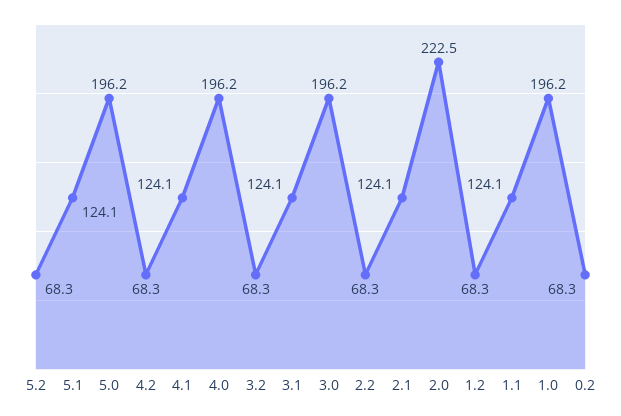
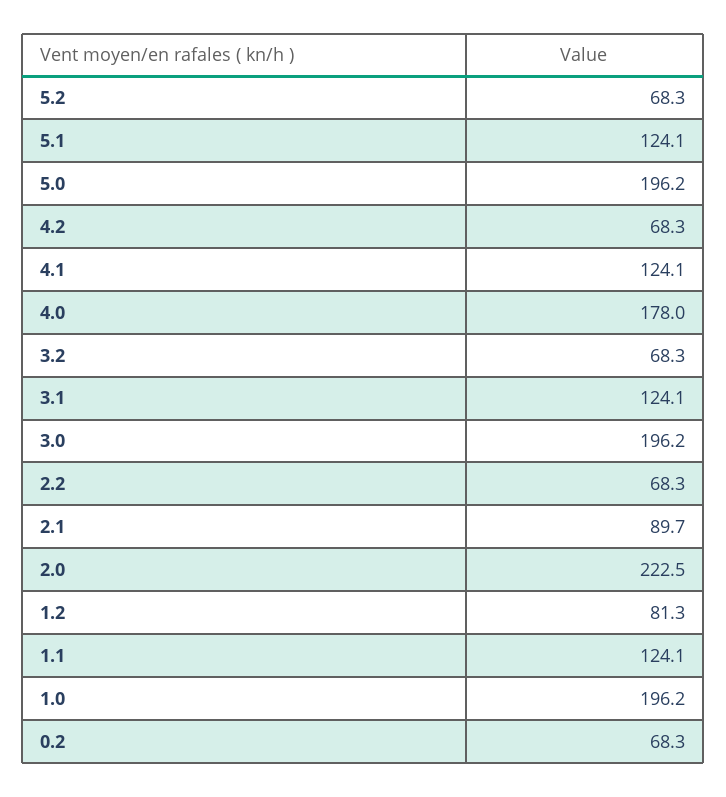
  {
    "5.2": 68.3,
    "5.1": 124.1,
    "5.0": 196.2,
    "4.2": 68.3,
    "4.1": 124.1,
-   "4.0": 196.2,
+   "4.0": 178,
    "3.2": 68.3,
    "3.1": 124.1,
    "3.0": 196.2,
    "2.2": 68.3,
-   "2.1": 124.1,
+   "2.1": 89.7,
    "2.0": 222.5,
-   "1.2": 68.3,
+   "1.2": 81.3,
    "1.1": 124.1,
    "1.0": 196.2,
    "0.2": 68.3
  }

